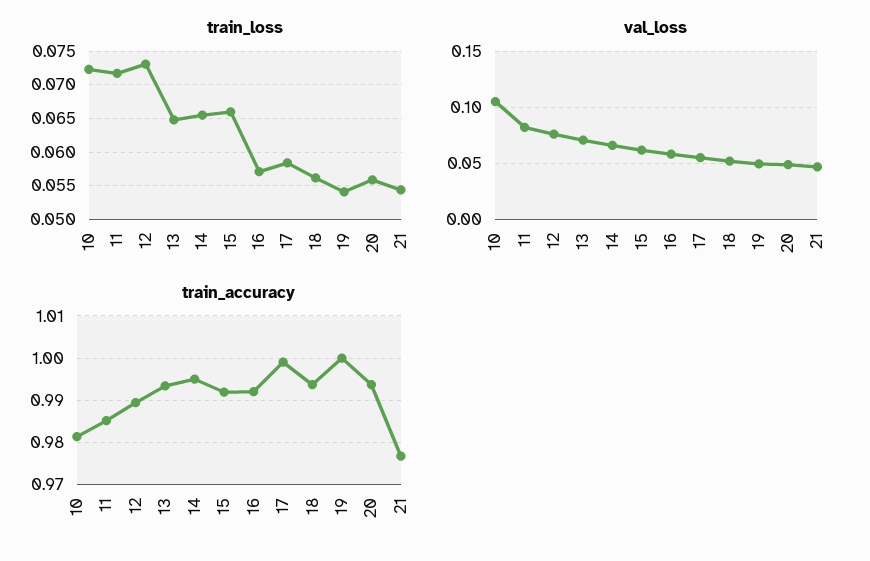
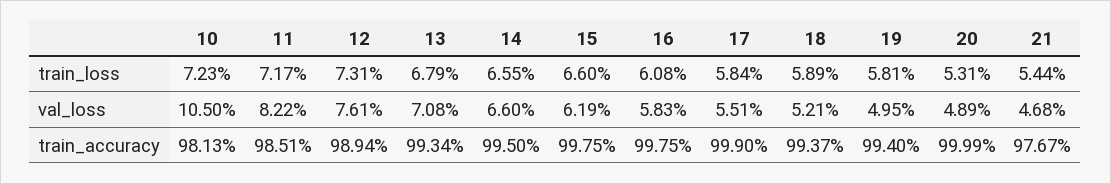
  {
    "train_loss": {
      "10": 0.0723,
      "11": 0.0717,
      "12": 0.0731,
-     "13": 0.065,
+     "13": 0.0679,
      "14": 0.0655,
      "15": 0.066,
-     "16": 0.057,
+     "16": 0.0608,
      "17": 0.0584,
-     "18": 0.056,
+     "18": 0.0589,
-     "19": 0.054,
+     "19": 0.0581,
-     "20": 0.056,
+     "20": 0.0531,
      "21": 0.0544
    },
    "val_loss": {
      "10": 0.105,
      "11": 0.0822,
      "12": 0.0761,
      "13": 0.0708,
      "14": 0.066,
      "15": 0.0619,
      "16": 0.0583,
      "17": 0.0551,
      "18": 0.0521,
      "19": 0.0495,
      "20": 0.0489,
      "21": 0.0468
    },
    "train_accuracy": {
      "10": 0.9813,
      "11": 0.9851,
      "12": 0.9894,
      "13": 0.9934,
      "14": 0.995,
-     "15": 0.992,
+     "15": 0.9975,
-     "16": 0.992,
+     "16": 0.9975,
      "17": 0.999,
      "18": 0.9937,
-     "19": 1,
+     "19": 0.994,
-     "20": 0.994,
+     "20": 0.9999,
      "21": 0.9767
    }
  }

